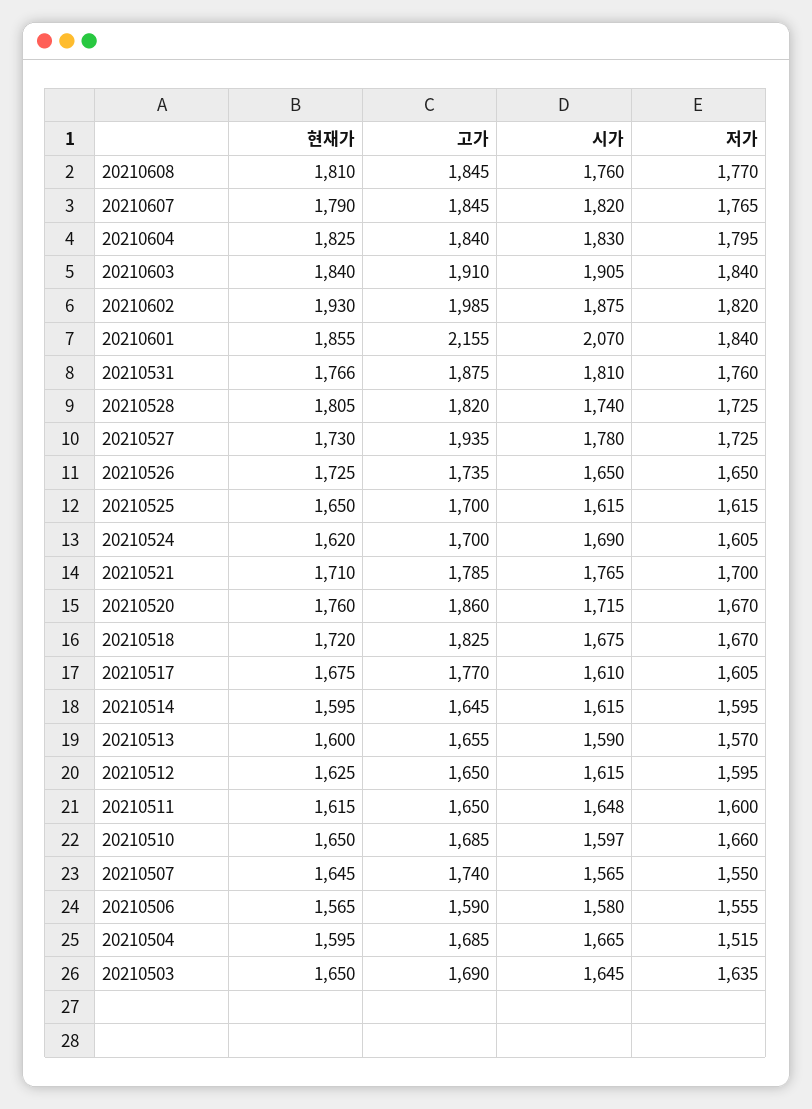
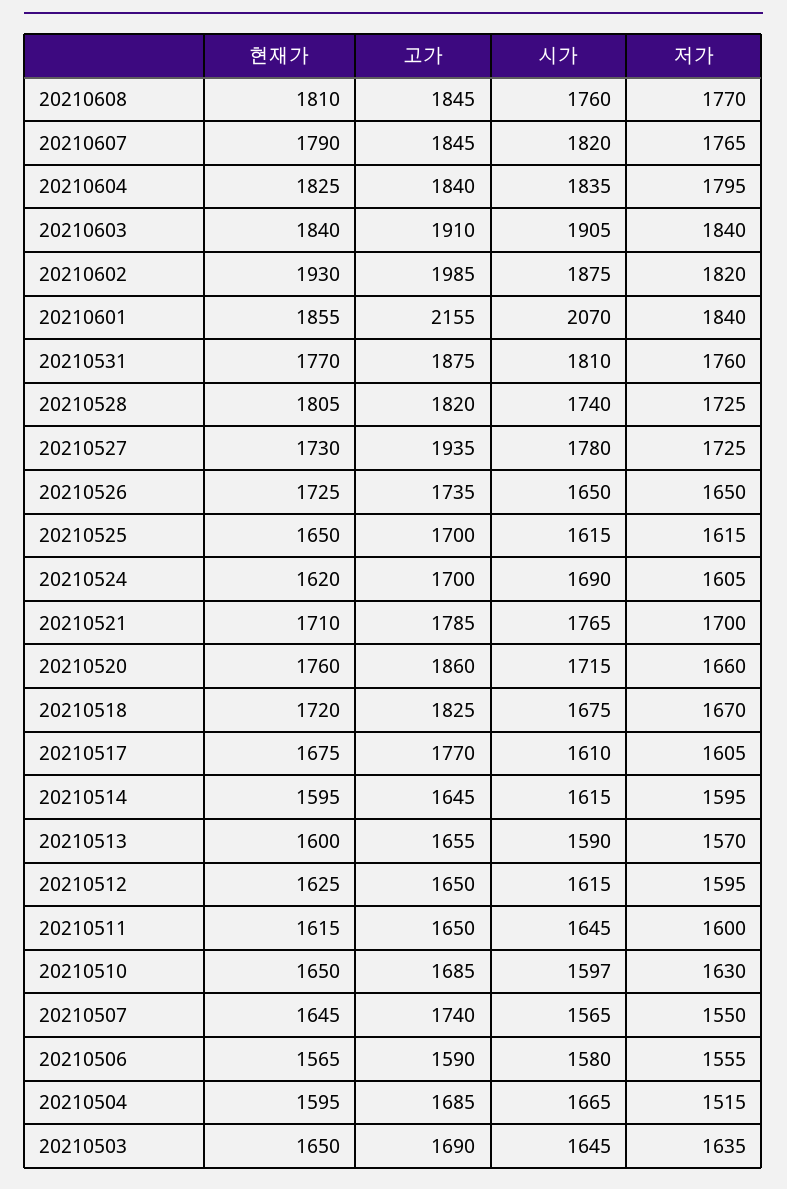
  {
    "현재가": {
      "20210608": 1810,
      "20210607": 1790,
      "20210604": 1825,
      "20210603": 1840,
      "20210602": 1930,
      "20210601": 1855,
-     "20210531": 1766,
+     "20210531": 1770,
      "20210528": 1805,
      "20210527": 1730,
      "20210526": 1725,
      "20210525": 1650,
      "20210524": 1620,
      "20210521": 1710,
      "20210520": 1760,
      "20210518": 1720,
      "20210517": 1675,
      "20210514": 1595,
      "20210513": 1600,
      "20210512": 1625,
      "20210511": 1615,
      "20210510": 1650,
      "20210507": 1645,
      "20210506": 1565,
      "20210504": 1595,
      "20210503": 1650
    },
    "고가": {
      "20210608": 1845,
      "20210607": 1845,
      "20210604": 1840,
      "20210603": 1910,
      "20210602": 1985,
      "20210601": 2155,
      "20210531": 1875,
      "20210528": 1820,
      "20210527": 1935,
      "20210526": 1735,
      "20210525": 1700,
      "20210524": 1700,
      "20210521": 1785,
      "20210520": 1860,
      "20210518": 1825,
      "20210517": 1770,
      "20210514": 1645,
      "20210513": 1655,
      "20210512": 1650,
      "20210511": 1650,
      "20210510": 1685,
      "20210507": 1740,
      "20210506": 1590,
      "20210504": 1685,
      "20210503": 1690
    },
    "시가": {
      "20210608": 1760,
      "20210607": 1820,
-     "20210604": 1830,
+     "20210604": 1835,
      "20210603": 1905,
      "20210602": 1875,
      "20210601": 2070,
      "20210531": 1810,
      "20210528": 1740,
      "20210527": 1780,
      "20210526": 1650,
      "20210525": 1615,
      "20210524": 1690,
      "20210521": 1765,
      "20210520": 1715,
      "20210518": 1675,
      "20210517": 1610,
      "20210514": 1615,
      "20210513": 1590,
      "20210512": 1615,
-     "20210511": 1648,
+     "20210511": 1645,
      "20210510": 1597,
      "20210507": 1565,
      "20210506": 1580,
      "20210504": 1665,
      "20210503": 1645
    },
    "저가": {
      "20210608": 1770,
      "20210607": 1765,
      "20210604": 1795,
      "20210603": 1840,
      "20210602": 1820,
      "20210601": 1840,
      "20210531": 1760,
      "20210528": 1725,
      "20210527": 1725,
      "20210526": 1650,
      "20210525": 1615,
      "20210524": 1605,
      "20210521": 1700,
-     "20210520": 1670,
+     "20210520": 1660,
      "20210518": 1670,
      "20210517": 1605,
      "20210514": 1595,
      "20210513": 1570,
      "20210512": 1595,
      "20210511": 1600,
-     "20210510": 1660,
+     "20210510": 1630,
      "20210507": 1550,
      "20210506": 1555,
      "20210504": 1515,
      "20210503": 1635
    }
  }

